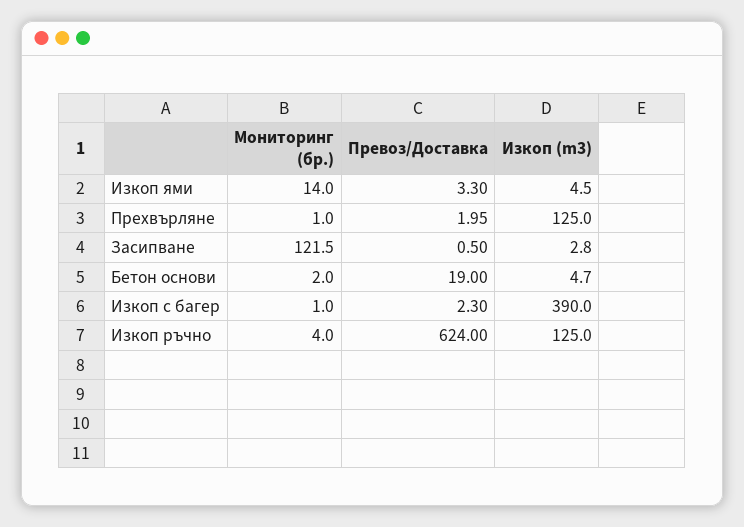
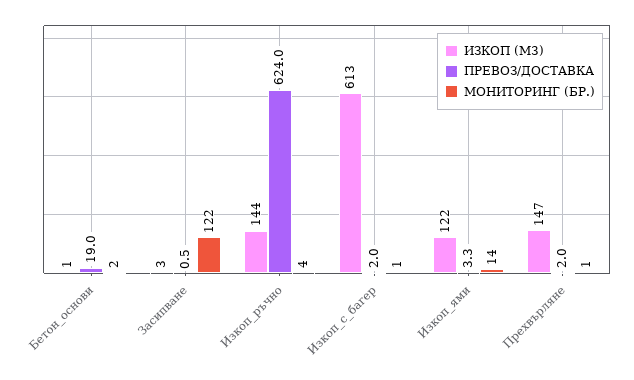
  {
    "Мониторинг (бр.)": {
      "Изкоп ями": 14,
      "Прехвърляне": 1,
      "Засипване": 121.5,
      "Бетон основи": 2,
      "Изкоп с багер": 1,
      "Изкоп ръчно": 4
    },
    "Превоз/Доставка": {
      "Изкоп ями": 3.3,
      "Прехвърляне": 1.95,
      "Засипване": 0.5,
      "Бетон основи": 19,
-     "Изкоп с багер": 2.3,
+     "Изкоп с багер": 2,
      "Изкоп ръчно": 624
    },
    "Изкоп (m3)": {
-     "Изкоп ями": 4.5,
+     "Изкоп ями": 122,
-     "Прехвърляне": 125,
+     "Прехвърляне": 147,
      "Засипване": 2.8,
-     "Бетон основи": 4.7,
+     "Бетон основи": 1,
-     "Изкоп с багер": 390,
+     "Изкоп с багер": 613,
-     "Изкоп ръчно": 125
+     "Изкоп ръчно": 144
    }
  }

